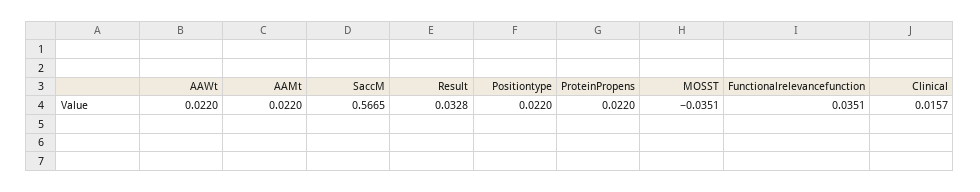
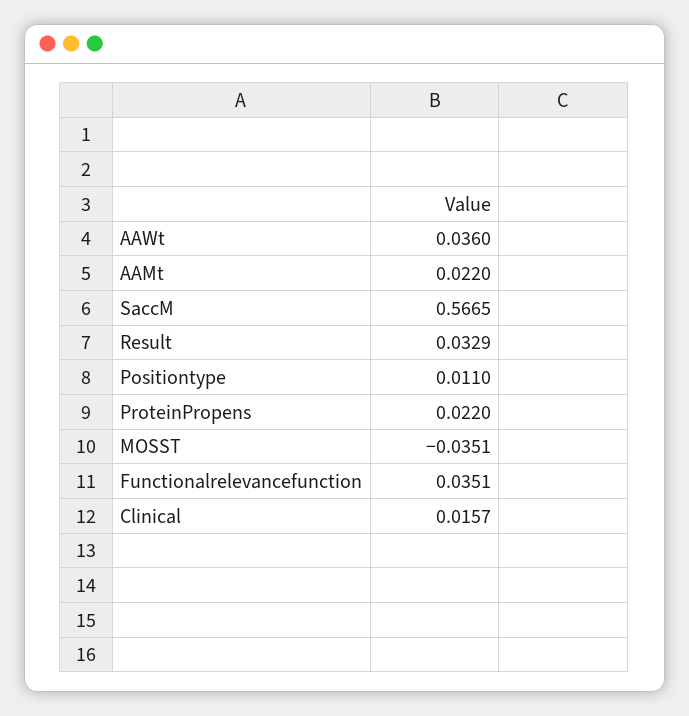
  {
-   "AAWt": 0.022,
+   "AAWt": 0.036,
    "AAMt": 0.022,
    "SaccM": 0.5665,
-   "Result": 0.0328,
+   "Result": 0.0329,
-   "Positiontype": 0.022,
+   "Positiontype": 0.011,
    "ProteinPropens": 0.022,
    "MOSST": -0.0351,
    "Functionalrelevancefunction": 0.0351,
    "Clinical": 0.0157
  }

